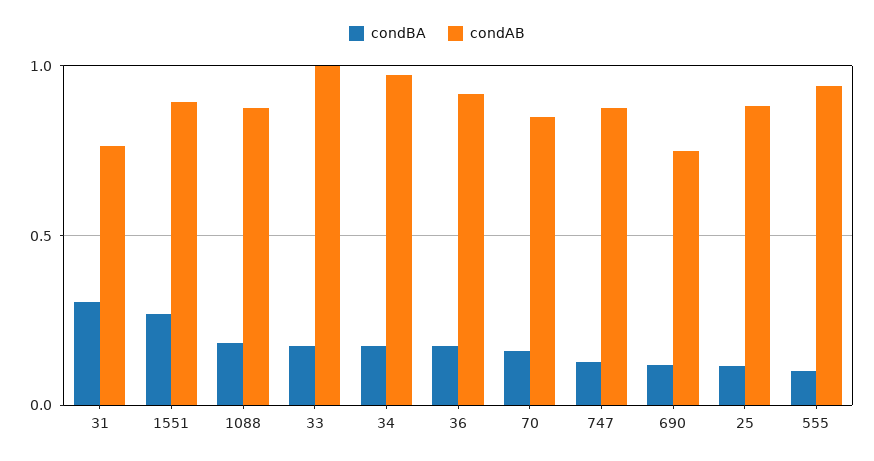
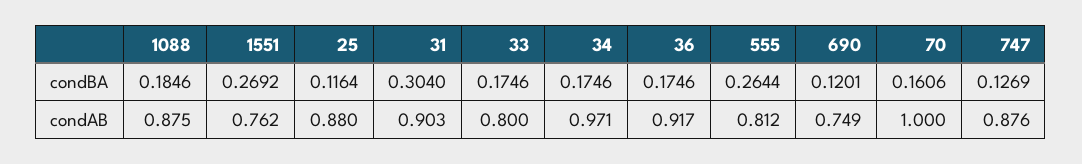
  {
    "condBA": {
      "31": 0.304,
      "1551": 0.2692,
      "1088": 0.1846,
      "33": 0.1746,
      "34": 0.1746,
      "36": 0.1746,
      "70": 0.1606,
      "747": 0.1269,
      "690": 0.1201,
      "25": 0.1164,
-     "555": 0.1
+     "555": 0.2644
    },
    "condAB": {
-     "31": 0.75,
+     "31": 0.903,
-     "1551": 0.9,
+     "1551": 0.762,
      "1088": 0.875,
-     "33": 1,
+     "33": 0.8,
      "34": 0.971,
      "36": 0.917,
-     "70": 0.85,
+     "70": 1,
      "747": 0.876,
      "690": 0.749,
      "25": 0.88,
-     "555": 0.95
+     "555": 0.812
    }
  }

